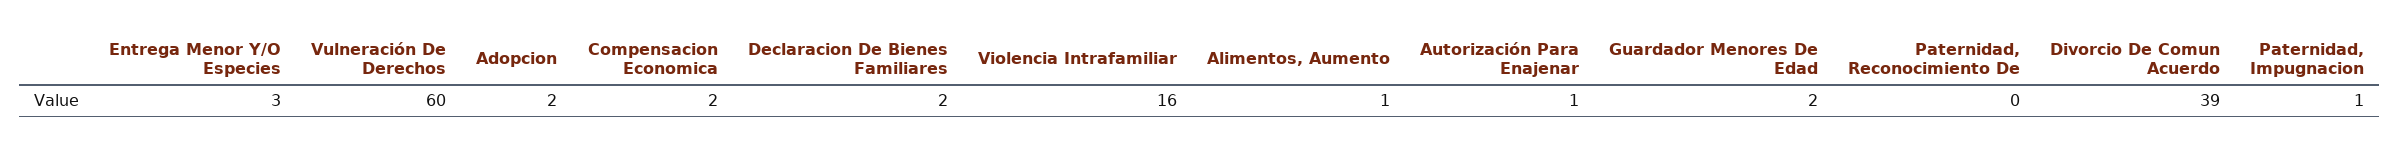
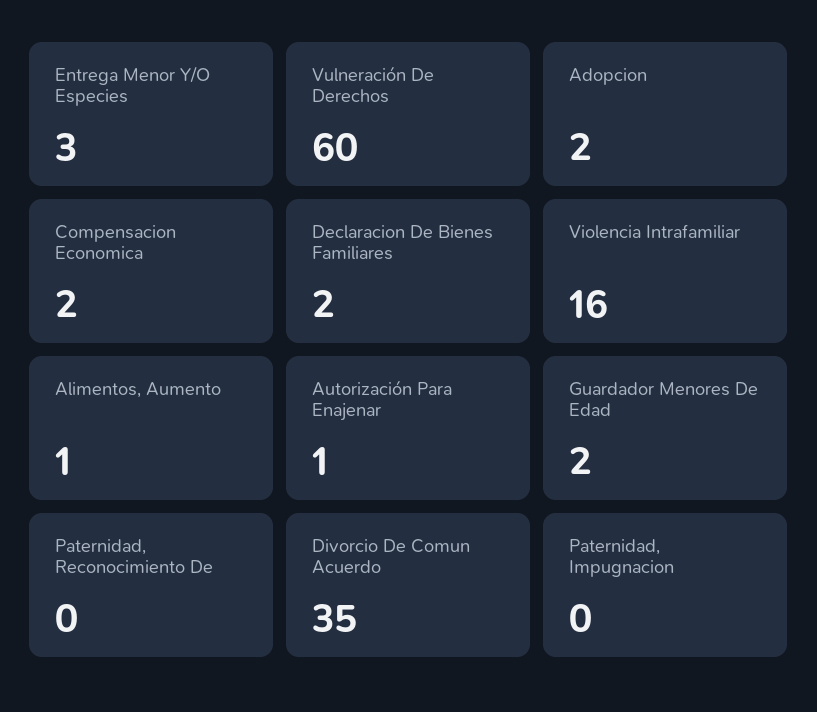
  {
    "Entrega Menor Y/O Especies": 3,
    "Vulneración De Derechos": 60,
    "Adopcion": 2,
    "Compensacion Economica": 2,
    "Declaracion De Bienes Familiares": 2,
    "Violencia Intrafamiliar": 16,
    "Alimentos, Aumento": 1,
    "Autorización Para Enajenar": 1,
    "Guardador Menores De Edad": 2,
    "Paternidad, Reconocimiento De": 0,
-   "Divorcio De Comun Acuerdo": 39,
+   "Divorcio De Comun Acuerdo": 35,
-   "Paternidad, Impugnacion": 1
+   "Paternidad, Impugnacion": 0
  }

